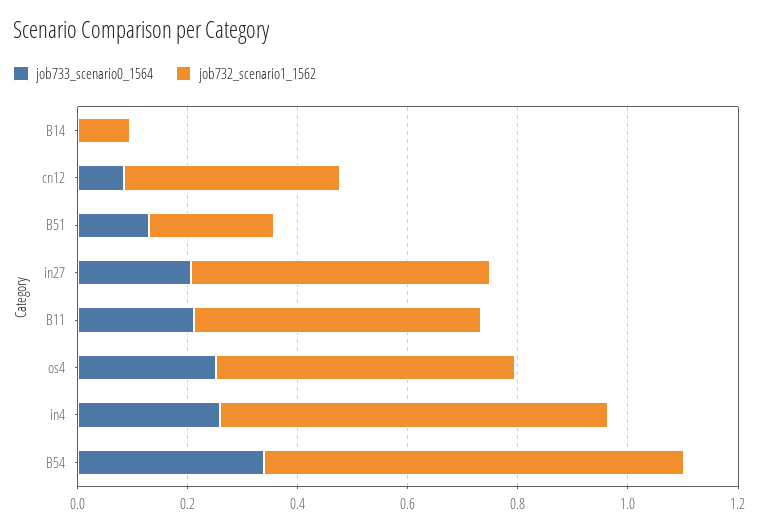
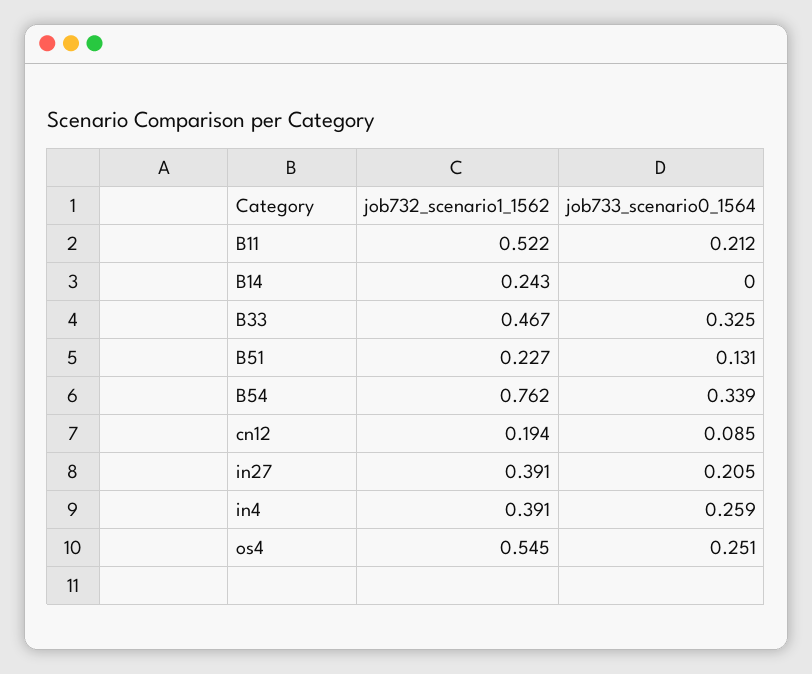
  {
    "job733_scenario0_1564": {
      "B14": 0,
      "cn12": 0.085,
      "B51": 0.131,
      "in27": 0.205,
      "B11": 0.212,
      "os4": 0.251,
      "in4": 0.259,
-     "B54": 0.339
+     "B54": 0.339,
+     "B33": 0.325
    },
    "job732_scenario1_1562": {
-     "B14": 0.1,
+     "B14": 0.243,
-     "cn12": 0.4,
+     "cn12": 0.194,
      "B51": 0.227,
-     "in27": 0.55,
+     "in27": 0.391,
      "B11": 0.522,
      "os4": 0.545,
-     "in4": 0.7,
+     "in4": 0.391,
-     "B54": 0.762
+     "B54": 0.762,
+     "B33": 0.467
    }
  }

